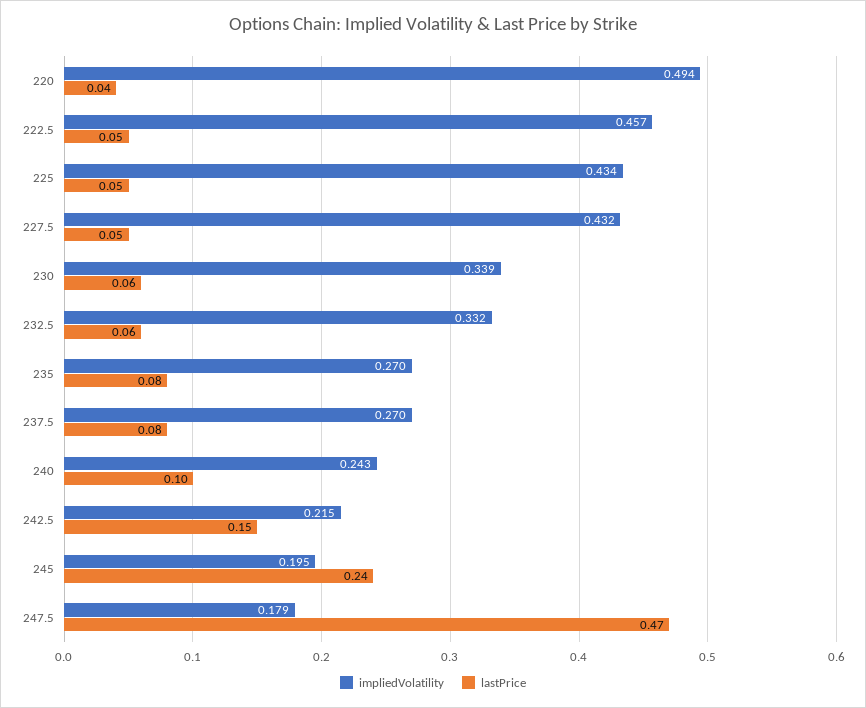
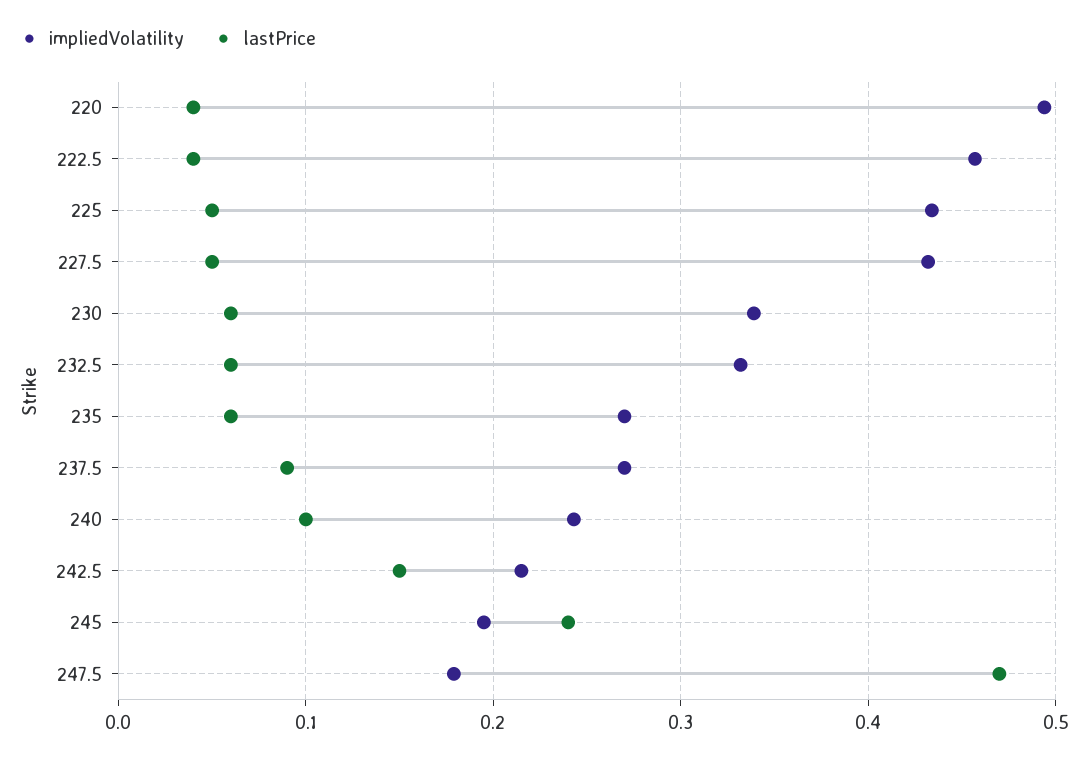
  {
    "impliedVolatility": {
      "220": 0.494,
      "222.5": 0.457,
      "225": 0.434,
      "227.5": 0.432,
      "230": 0.339,
      "232.5": 0.332,
      "235": 0.27,
      "237.5": 0.27,
      "240": 0.243,
      "242.5": 0.215,
      "245": 0.195,
      "247.5": 0.179
    },
    "lastPrice": {
      "220": 0.04,
-     "222.5": 0.05,
+     "222.5": 0.04,
      "225": 0.05,
      "227.5": 0.05,
      "230": 0.06,
      "232.5": 0.06,
-     "235": 0.08,
+     "235": 0.06,
-     "237.5": 0.08,
+     "237.5": 0.09,
      "240": 0.1,
      "242.5": 0.15,
      "245": 0.24,
      "247.5": 0.47
    }
  }

